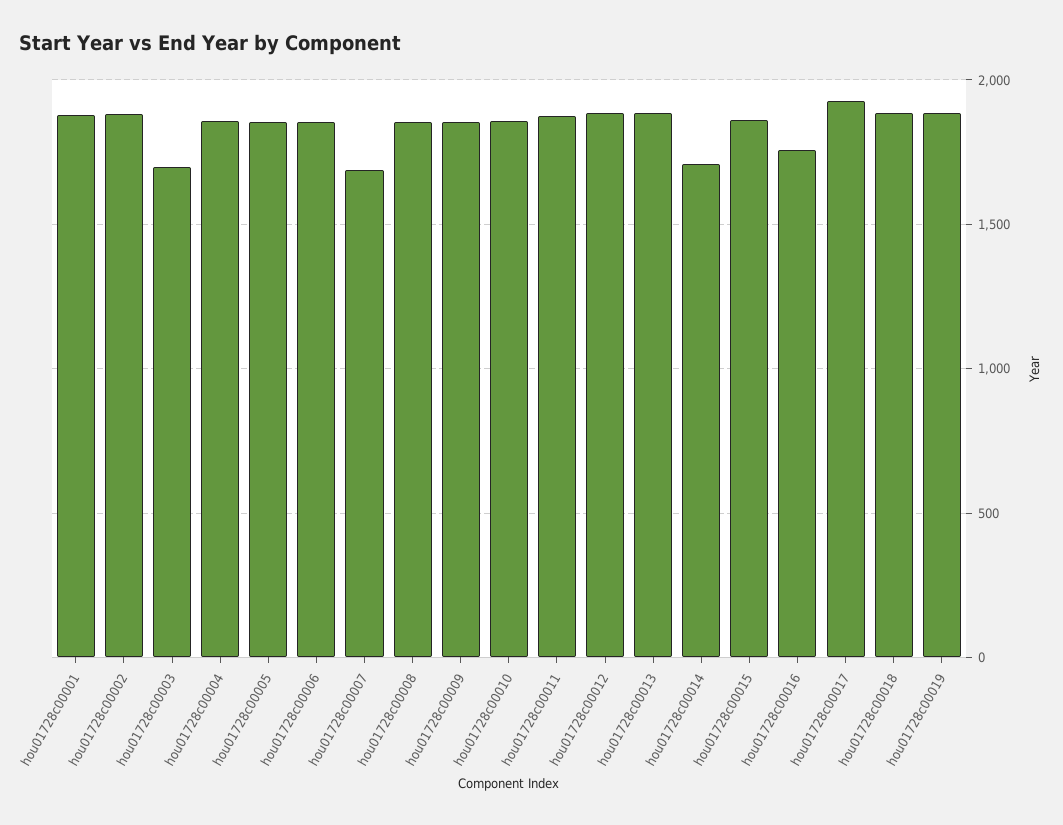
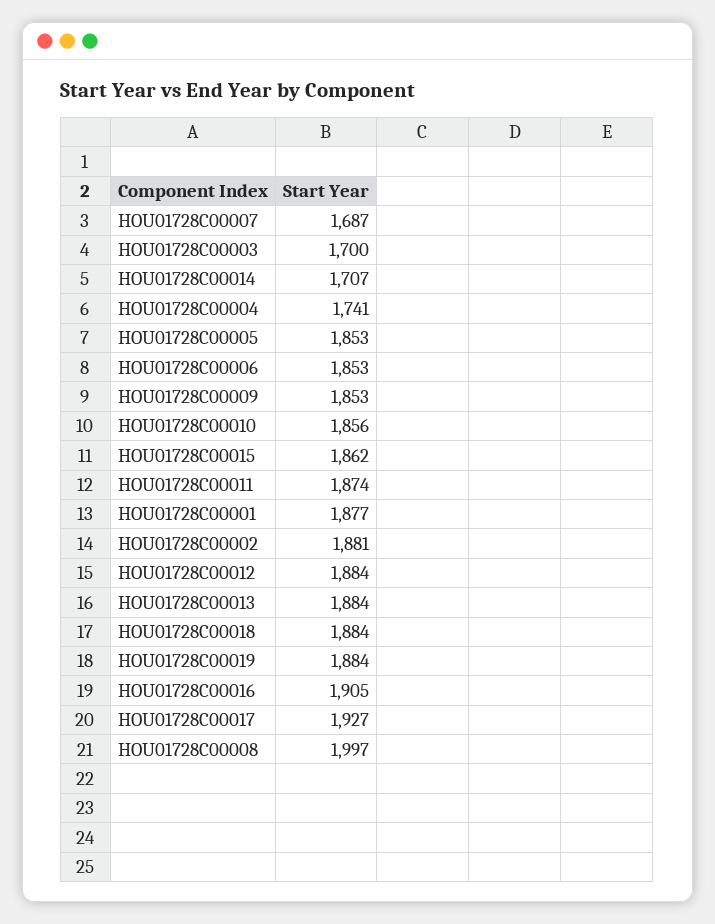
  {
    "hou01728c00001": 1877,
    "hou01728c00002": 1881,
    "hou01728c00003": 1700,
-   "hou01728c00004": 1850,
+   "hou01728c00004": 1741,
    "hou01728c00005": 1853,
    "hou01728c00006": 1853,
    "hou01728c00007": 1687,
-   "hou01728c00008": 1850,
+   "hou01728c00008": 1997,
    "hou01728c00009": 1853,
    "hou01728c00010": 1856,
    "hou01728c00011": 1874,
    "hou01728c00012": 1884,
    "hou01728c00013": 1884,
    "hou01728c00014": 1707,
    "hou01728c00015": 1862,
-   "hou01728c00016": 1750,
+   "hou01728c00016": 1905,
    "hou01728c00017": 1927,
    "hou01728c00018": 1884,
    "hou01728c00019": 1884
  }

